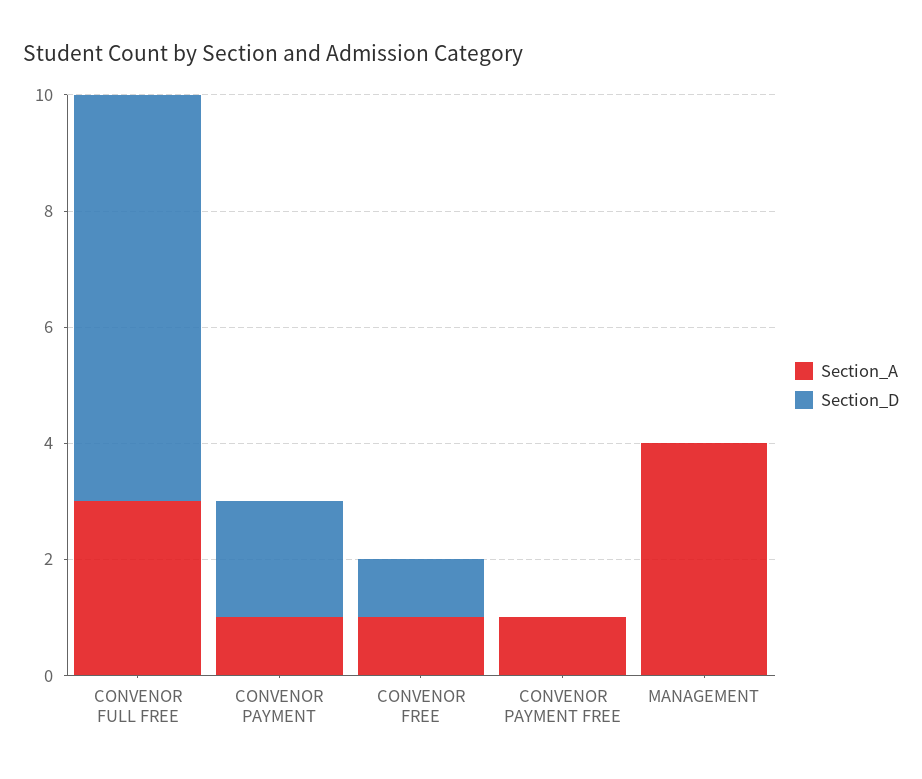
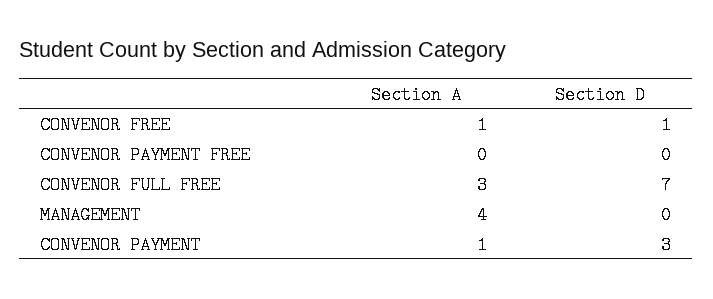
  {
    "Section_A": {
      "CONVENOR FULL FREE": 3,
      "CONVENOR PAYMENT": 1,
      "CONVENOR FREE": 1,
-     "CONVENOR PAYMENT FREE": 1,
+     "CONVENOR PAYMENT FREE": 0,
      "MANAGEMENT": 4
    },
    "Section_D": {
      "CONVENOR FULL FREE": 7,
-     "CONVENOR PAYMENT": 2,
+     "CONVENOR PAYMENT": 3,
      "CONVENOR FREE": 1,
      "CONVENOR PAYMENT FREE": 0,
      "MANAGEMENT": 0
    }
  }

